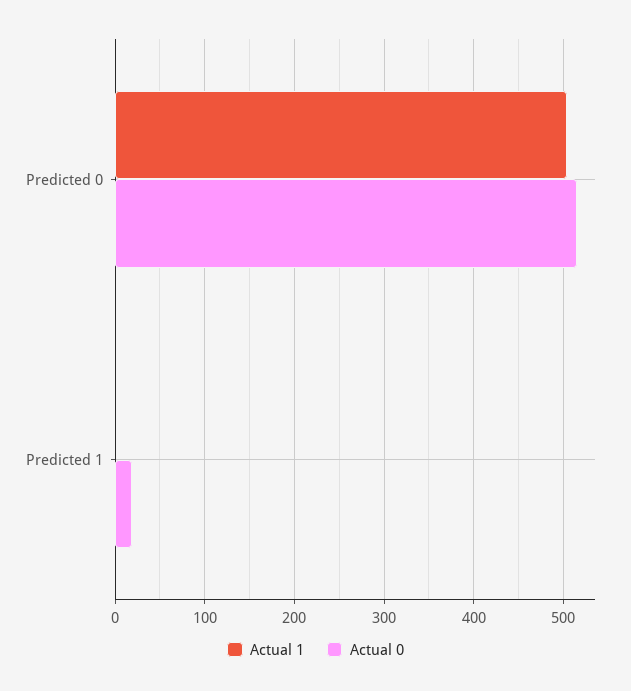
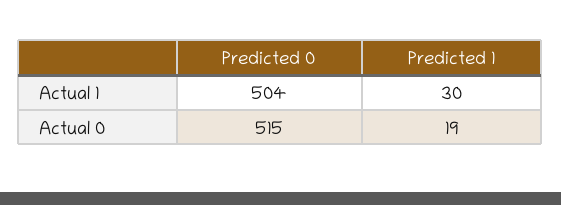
  {
    "Actual 1": {
      "Predicted 0": 504,
-     "Predicted 1": 0
+     "Predicted 1": 30
    },
    "Actual 0": {
      "Predicted 0": 515,
      "Predicted 1": 19
    }
  }

